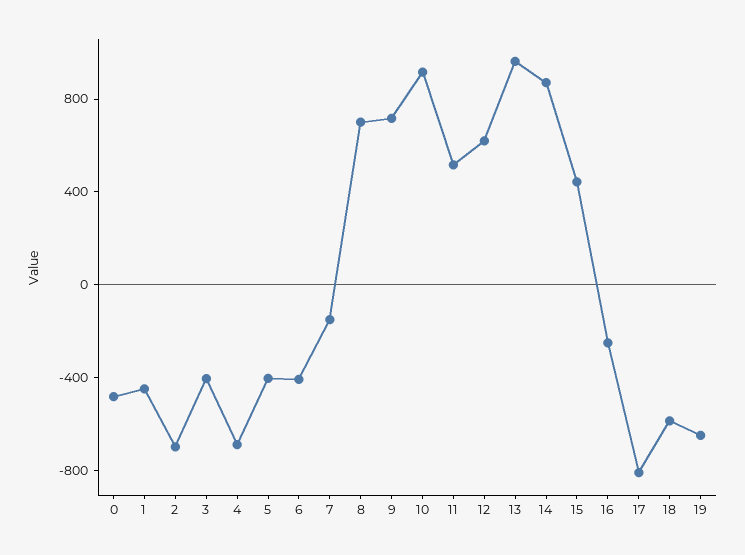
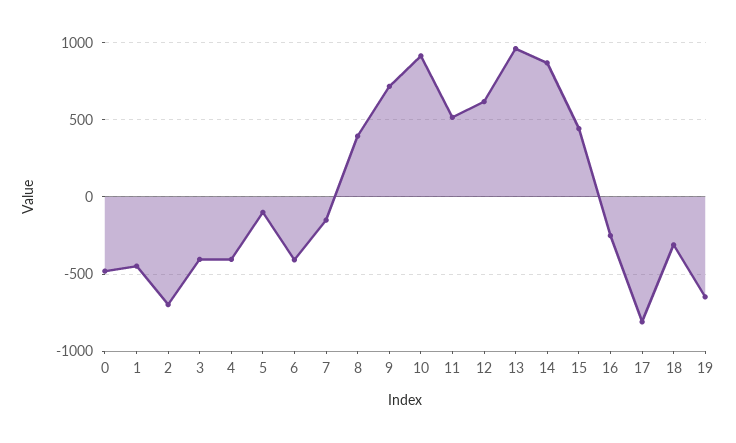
  {
    "0": -500,
    "1": -450,
    "2": -700,
    "3": -400,
-   "4": -700,
+   "4": -400,
-   "5": -400,
+   "5": -100,
    "6": -400,
    "7": -150,
-   "8": 700,
+   "8": 400,
    "9": 700,
    "10": 900,
    "11": 500,
    "12": 600,
    "13": 950,
    "14": 850,
    "15": 450,
    "16": -250,
    "17": -800,
-   "18": -600,
+   "18": -300,
    "19": -650
  }

